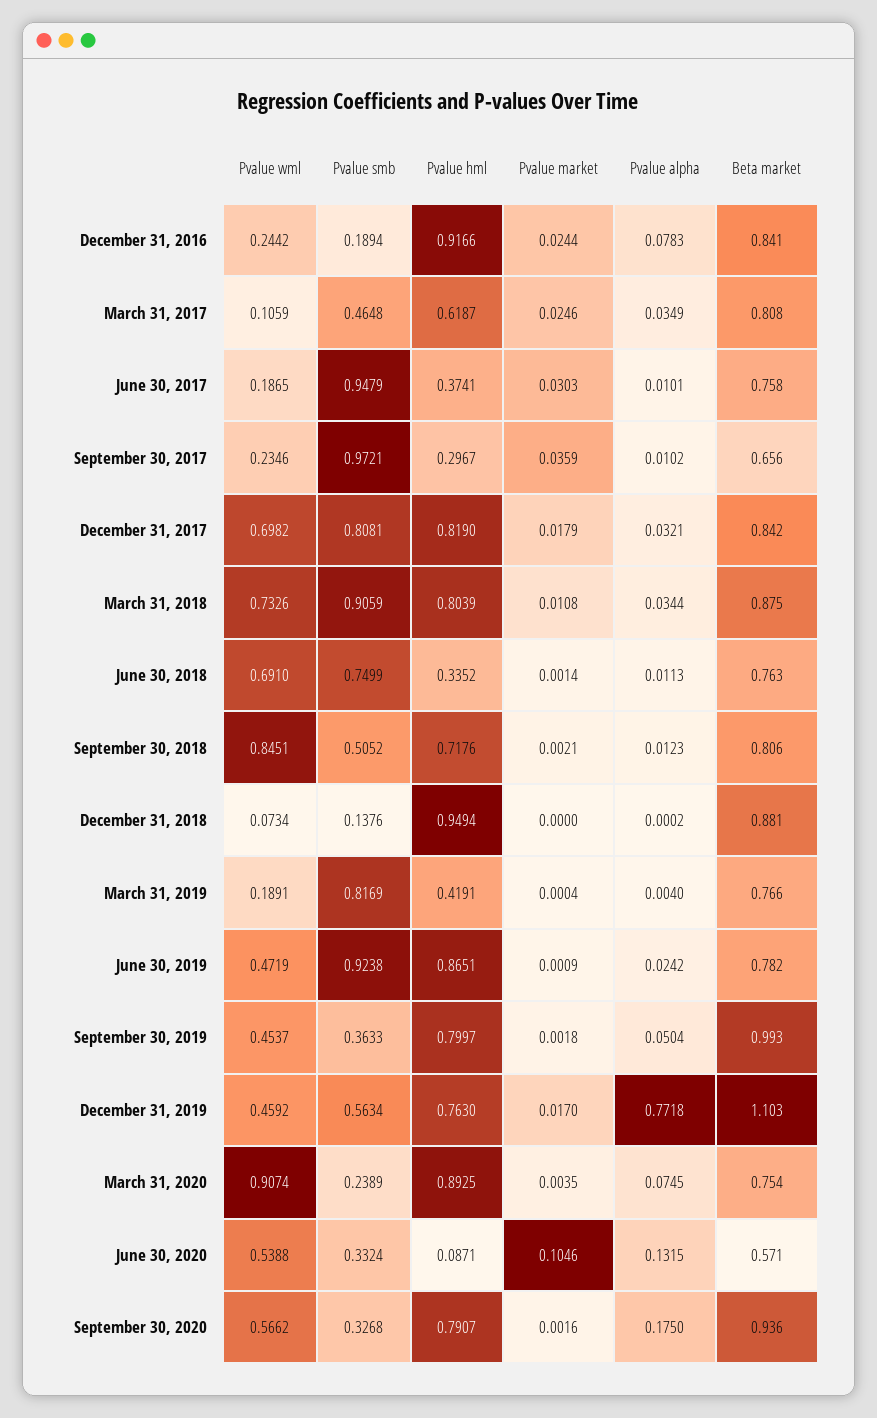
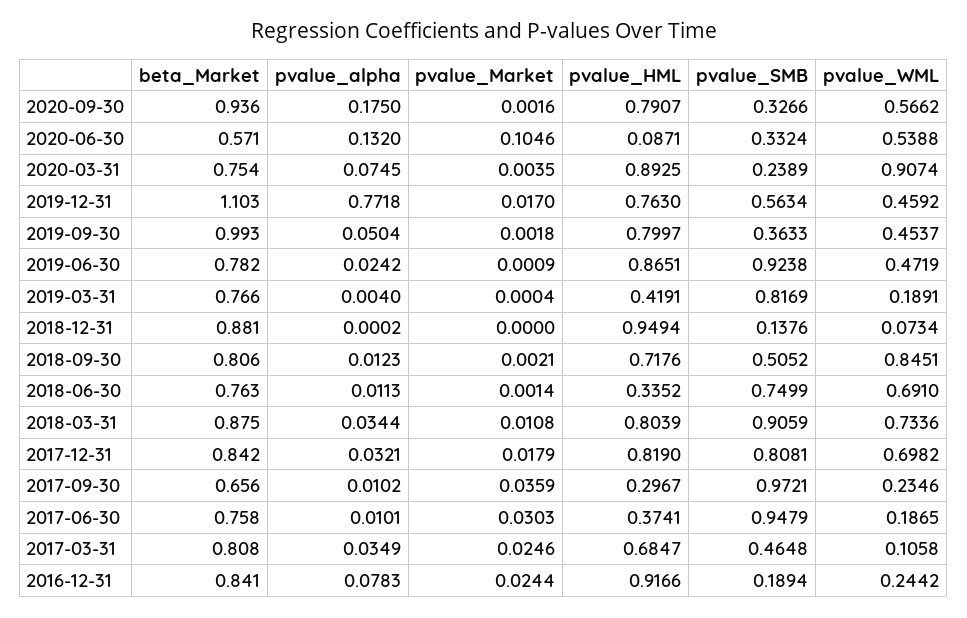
  {
    "Pvalue wml": {
      "December 31, 2016": 0.2442,
-     "March 31, 2017": 0.1059,
+     "March 31, 2017": 0.1058,
      "June 30, 2017": 0.1865,
      "September 30, 2017": 0.2346,
      "December 31, 2017": 0.6982,
-     "March 31, 2018": 0.7326,
+     "March 31, 2018": 0.7336,
      "June 30, 2018": 0.691,
      "September 30, 2018": 0.8451,
      "December 31, 2018": 0.0734,
      "March 31, 2019": 0.1891,
      "June 30, 2019": 0.4719,
      "September 30, 2019": 0.4537,
      "December 31, 2019": 0.4592,
      "March 31, 2020": 0.9074,
      "June 30, 2020": 0.5388,
      "September 30, 2020": 0.5662
    },
    "Pvalue smb": {
      "December 31, 2016": 0.1894,
      "March 31, 2017": 0.4648,
      "June 30, 2017": 0.9479,
      "September 30, 2017": 0.9721,
      "December 31, 2017": 0.8081,
      "March 31, 2018": 0.9059,
      "June 30, 2018": 0.7499,
      "September 30, 2018": 0.5052,
      "December 31, 2018": 0.1376,
      "March 31, 2019": 0.8169,
      "June 30, 2019": 0.9238,
      "September 30, 2019": 0.3633,
      "December 31, 2019": 0.5634,
      "March 31, 2020": 0.2389,
      "June 30, 2020": 0.3324,
-     "September 30, 2020": 0.3268
+     "September 30, 2020": 0.3266
    },
    "Pvalue hml": {
      "December 31, 2016": 0.9166,
-     "March 31, 2017": 0.6187,
+     "March 31, 2017": 0.6847,
      "June 30, 2017": 0.3741,
      "September 30, 2017": 0.2967,
      "December 31, 2017": 0.819,
      "March 31, 2018": 0.8039,
      "June 30, 2018": 0.3352,
      "September 30, 2018": 0.7176,
      "December 31, 2018": 0.9494,
      "March 31, 2019": 0.4191,
      "June 30, 2019": 0.8651,
      "September 30, 2019": 0.7997,
      "December 31, 2019": 0.763,
      "March 31, 2020": 0.8925,
      "June 30, 2020": 0.0871,
      "September 30, 2020": 0.7907
    },
    "Pvalue market": {
      "December 31, 2016": 0.0244,
      "March 31, 2017": 0.0246,
      "June 30, 2017": 0.0303,
      "September 30, 2017": 0.0359,
      "December 31, 2017": 0.0179,
      "March 31, 2018": 0.0108,
      "June 30, 2018": 0.0014,
      "September 30, 2018": 0.0021,
      "December 31, 2018": 0,
      "March 31, 2019": 0.0004,
      "June 30, 2019": 0.0009,
      "September 30, 2019": 0.0018,
      "December 31, 2019": 0.017,
      "March 31, 2020": 0.0035,
      "June 30, 2020": 0.1046,
      "September 30, 2020": 0.0016
    },
    "Pvalue alpha": {
      "December 31, 2016": 0.0783,
      "March 31, 2017": 0.0349,
      "June 30, 2017": 0.0101,
      "September 30, 2017": 0.0102,
      "December 31, 2017": 0.0321,
      "March 31, 2018": 0.0344,
      "June 30, 2018": 0.0113,
      "September 30, 2018": 0.0123,
      "December 31, 2018": 0.0002,
      "March 31, 2019": 0.004,
      "June 30, 2019": 0.0242,
      "September 30, 2019": 0.0504,
      "December 31, 2019": 0.7718,
      "March 31, 2020": 0.0745,
-     "June 30, 2020": 0.1315,
+     "June 30, 2020": 0.132,
      "September 30, 2020": 0.175
    },
    "Beta market": {
      "December 31, 2016": 0.841,
      "March 31, 2017": 0.808,
      "June 30, 2017": 0.758,
      "September 30, 2017": 0.656,
      "December 31, 2017": 0.842,
      "March 31, 2018": 0.875,
      "June 30, 2018": 0.763,
      "September 30, 2018": 0.806,
      "December 31, 2018": 0.881,
      "March 31, 2019": 0.766,
      "June 30, 2019": 0.782,
      "September 30, 2019": 0.993,
      "December 31, 2019": 1.103,
      "March 31, 2020": 0.754,
      "June 30, 2020": 0.571,
      "September 30, 2020": 0.936
    }
  }

